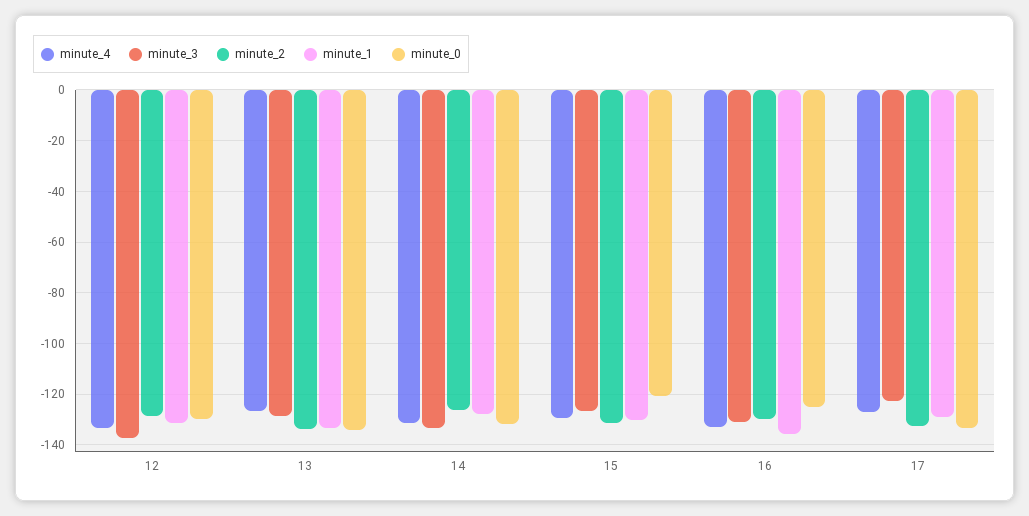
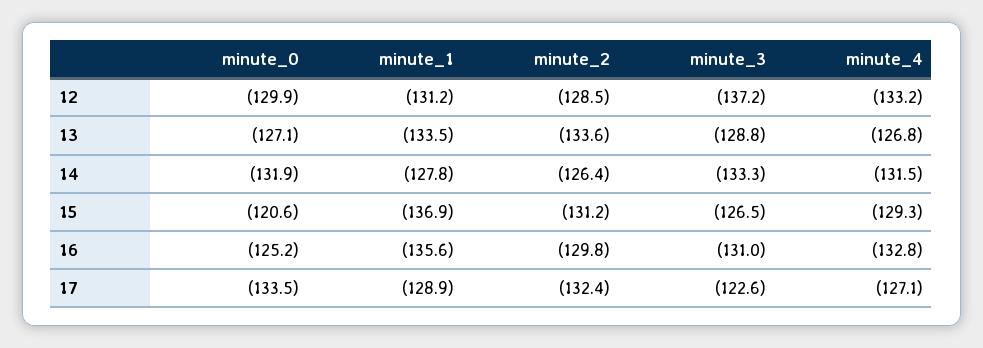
  {
    "minute_4": {
      "12": -133.2,
      "13": -126.8,
      "14": -131.5,
      "15": -129.3,
      "16": -132.8,
      "17": -127.1
    },
    "minute_3": {
      "12": -137.2,
      "13": -128.8,
      "14": -133.3,
      "15": -126.5,
      "16": -131,
      "17": -122.6
    },
    "minute_2": {
      "12": -128.5,
      "13": -133.6,
      "14": -126.4,
      "15": -131.2,
      "16": -129.8,
      "17": -132.4
    },
    "minute_1": {
      "12": -131.2,
      "13": -133.5,
      "14": -127.8,
-     "15": -130,
+     "15": -136.9,
      "16": -135.6,
      "17": -128.9
    },
    "minute_0": {
      "12": -129.9,
-     "13": -135,
+     "13": -127.1,
      "14": -131.9,
      "15": -120.6,
      "16": -125.2,
      "17": -133.5
    }
  }

